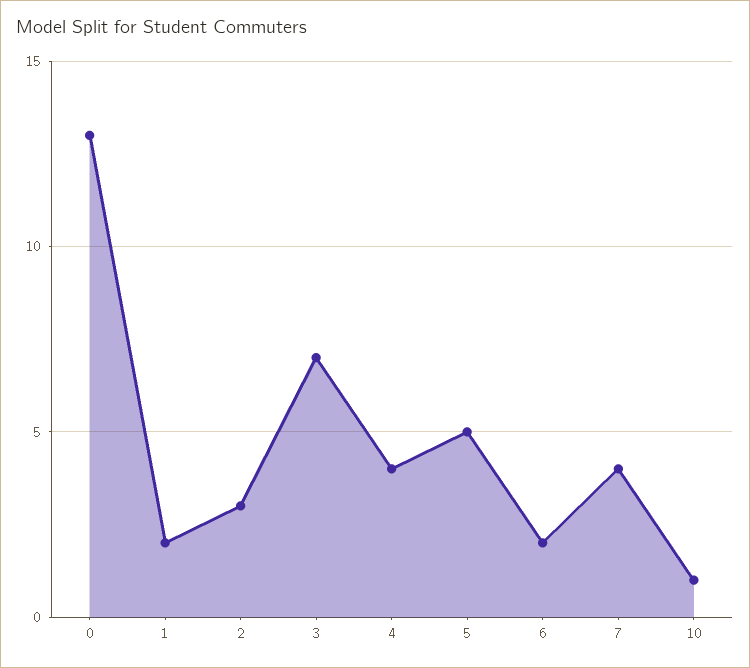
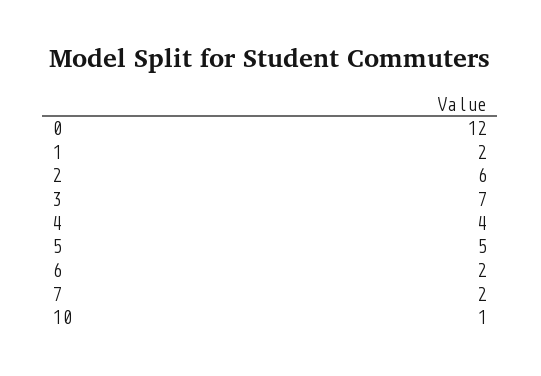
  {
-   "0": 13,
+   "0": 12,
    "1": 2,
-   "2": 3,
+   "2": 6,
    "3": 7,
    "4": 4,
    "5": 5,
    "6": 2,
-   "7": 4,
+   "7": 2,
    "10": 1
  }

